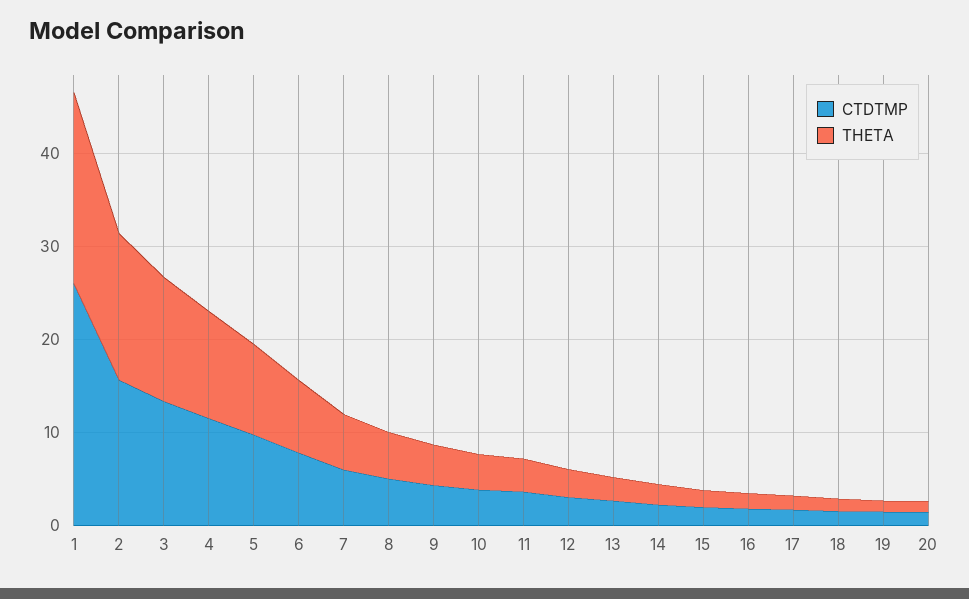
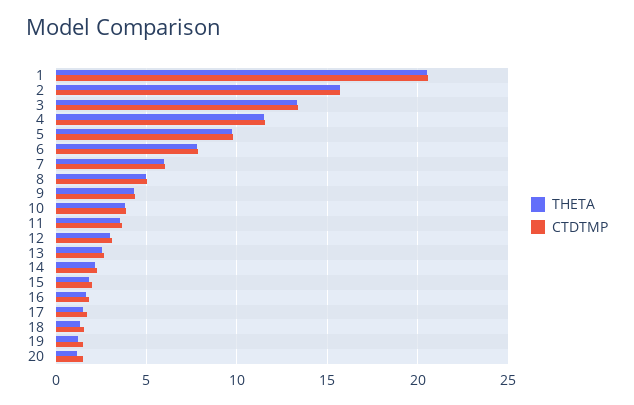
  {
    "CTDTMP": {
-     "1": 26,
+     "1": 20.5,
      "2": 15.5,
      "3": 13.5,
      "4": 11.5,
      "5": 10,
      "6": 8,
      "7": 6,
      "8": 5,
      "9": 4.5,
      "10": 4,
      "11": 3.5,
      "12": 3,
      "13": 2.5,
      "14": 2.5,
      "15": 2,
      "16": 2,
      "17": 1.5,
      "18": 1.5,
      "19": 1.5,
      "20": 1.5
    },
    "THETA": {
      "1": 20.5,
      "2": 15.5,
      "3": 13.5,
      "4": 11.5,
      "5": 9.5,
      "6": 8,
      "7": 6,
      "8": 5,
      "9": 4.5,
      "10": 4,
      "11": 3.5,
      "12": 3,
      "13": 2.5,
      "14": 2,
      "15": 2,
      "16": 1.5,
      "17": 1.5,
      "18": 1.5,
      "19": 1,
      "20": 1
    }
  }

